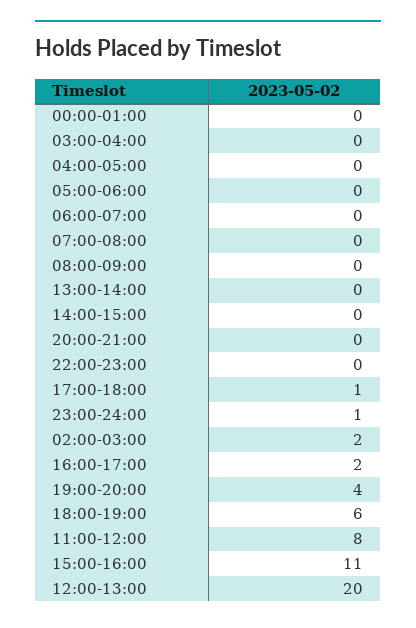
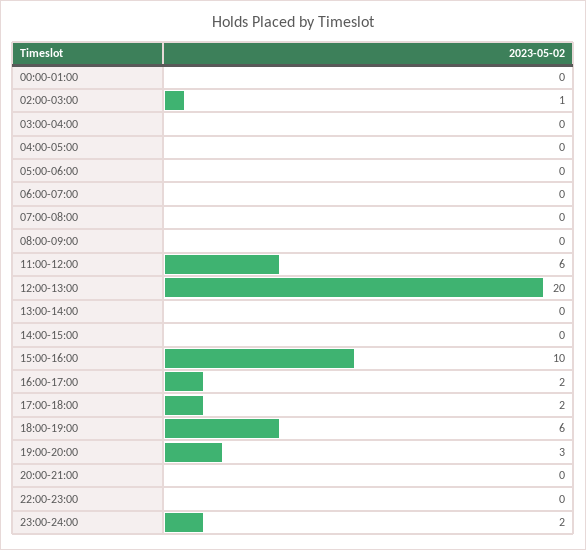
  {
    "00:00-01:00": 0,
    "03:00-04:00": 0,
    "04:00-05:00": 0,
    "05:00-06:00": 0,
    "06:00-07:00": 0,
    "07:00-08:00": 0,
    "08:00-09:00": 0,
    "13:00-14:00": 0,
    "14:00-15:00": 0,
    "20:00-21:00": 0,
    "22:00-23:00": 0,
-   "17:00-18:00": 1,
+   "17:00-18:00": 2,
-   "23:00-24:00": 1,
+   "23:00-24:00": 2,
-   "02:00-03:00": 2,
+   "02:00-03:00": 1,
    "16:00-17:00": 2,
-   "19:00-20:00": 4,
+   "19:00-20:00": 3,
    "18:00-19:00": 6,
-   "11:00-12:00": 8,
+   "11:00-12:00": 6,
-   "15:00-16:00": 11,
+   "15:00-16:00": 10,
    "12:00-13:00": 20
  }

